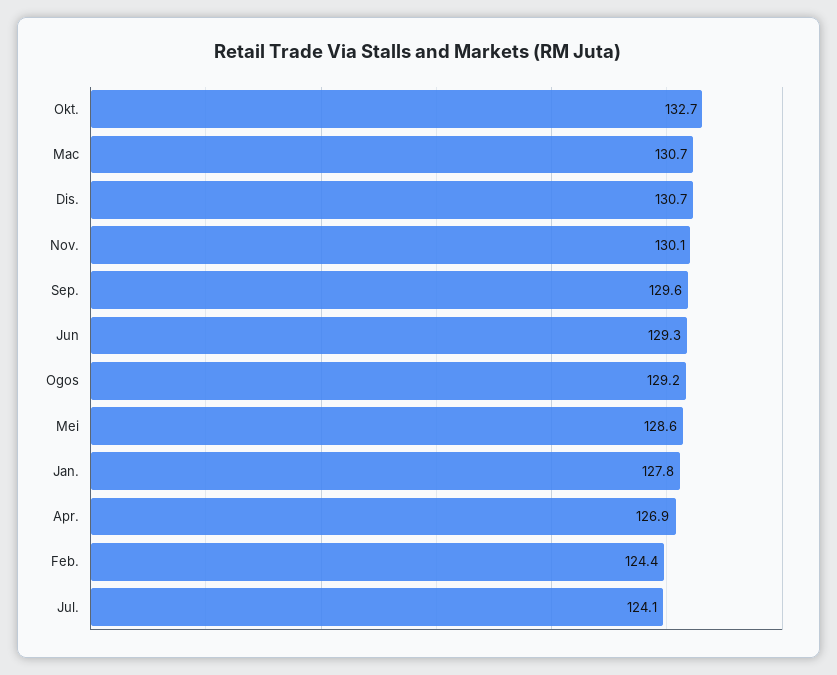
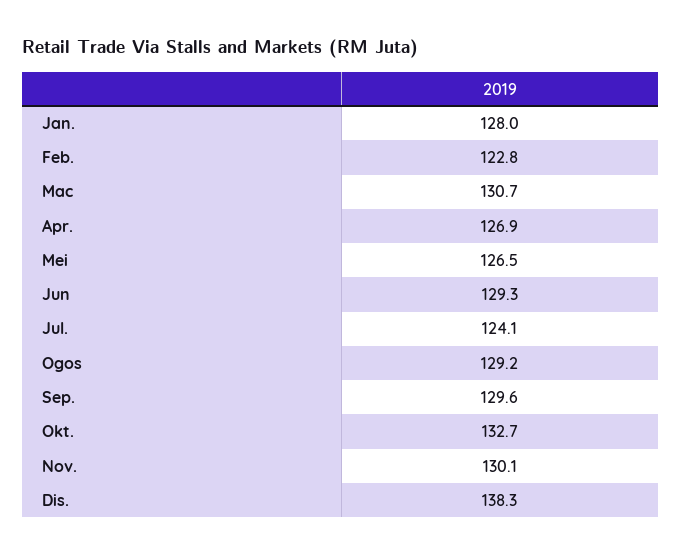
  {
    "Okt.": 132.7,
    "Mac": 130.7,
-   "Dis.": 130.7,
+   "Dis.": 138.3,
    "Nov.": 130.1,
    "Sep.": 129.6,
    "Jun": 129.3,
    "Ogos": 129.2,
-   "Mei": 128.6,
+   "Mei": 126.5,
-   "Jan.": 127.8,
+   "Jan.": 128,
    "Apr.": 126.9,
-   "Feb.": 124.4,
+   "Feb.": 122.8,
    "Jul.": 124.1
  }

